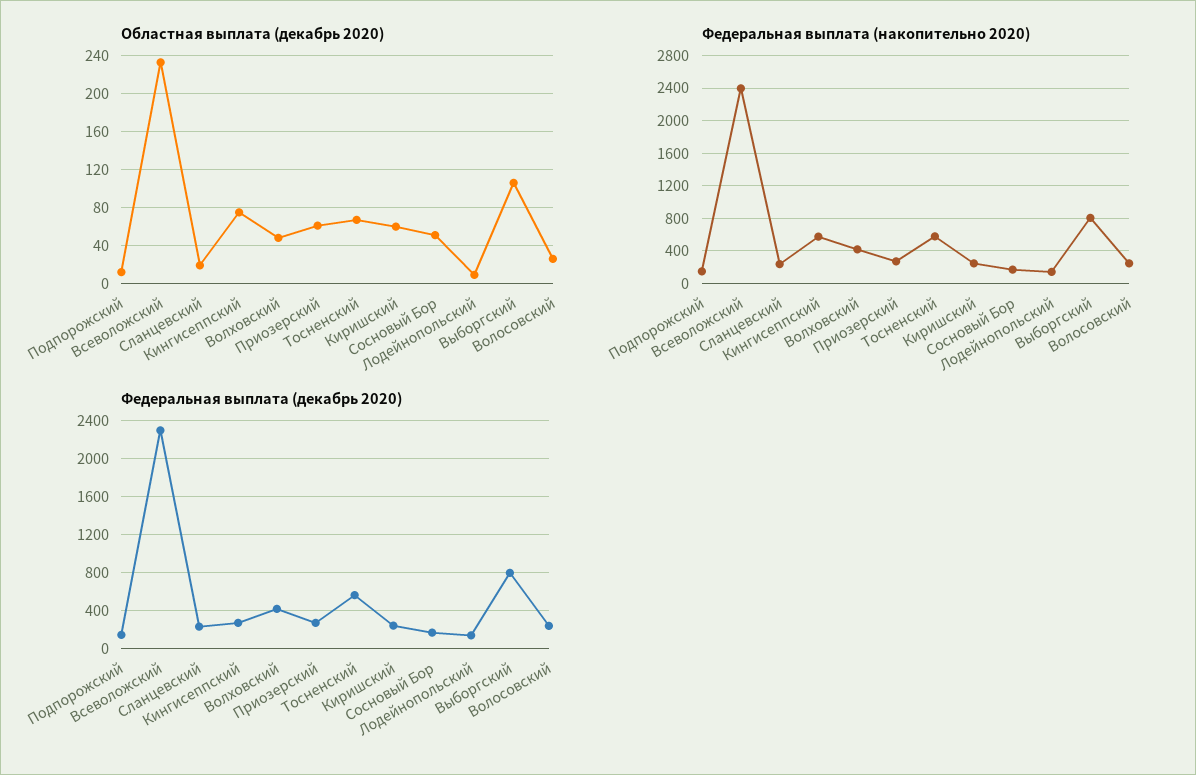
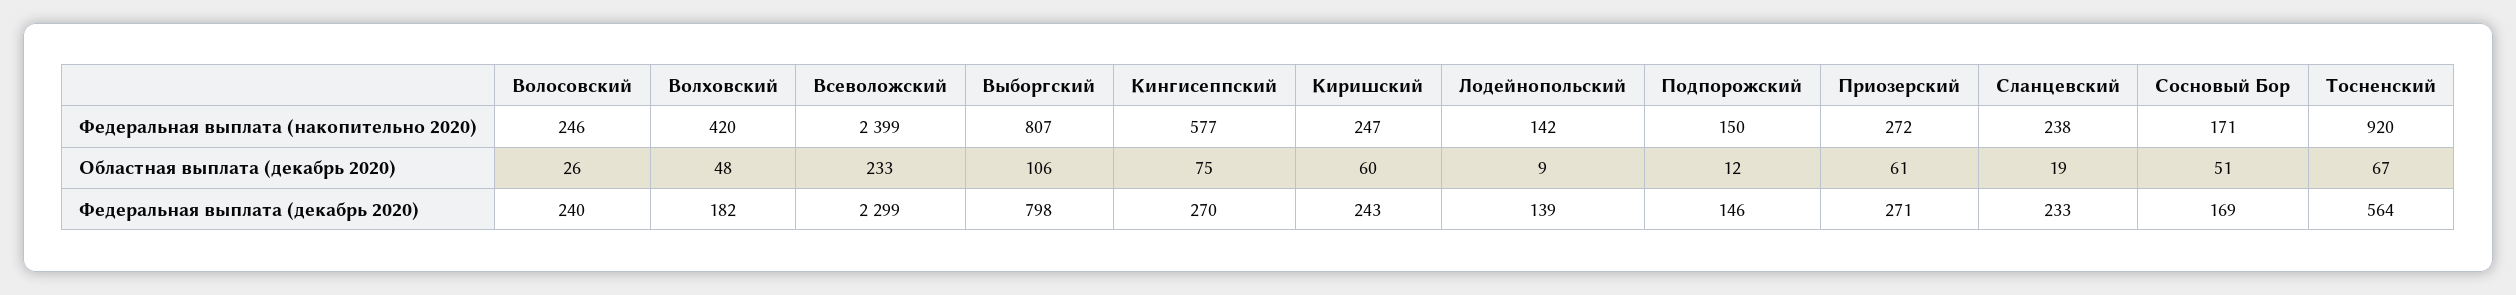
  {
    "Областная выплата (декабрь 2020)": {
      "Подпорожский": 12,
      "Всеволожский": 233,
      "Сланцевский": 19,
      "Кингисеппский": 75,
      "Волховский": 48,
      "Приозерский": 61,
      "Тосненский": 67,
      "Киришский": 60,
      "Сосновый Бор": 51,
      "Лодейнопольский": 9,
      "Выборгский": 106,
      "Волосовский": 26
    },
    "Федеральная выплата (накопительно 2020)": {
      "Подпорожский": 150,
      "Всеволожский": 2399,
      "Сланцевский": 238,
      "Кингисеппский": 577,
      "Волховский": 420,
      "Приозерский": 272,
-     "Тосненский": 600,
+     "Тосненский": 920,
      "Киришский": 247,
      "Сосновый Бор": 171,
      "Лодейнопольский": 142,
      "Выборгский": 807,
      "Волосовский": 246
    },
    "Федеральная выплата (декабрь 2020)": {
      "Подпорожский": 146,
      "Всеволожский": 2299,
      "Сланцевский": 233,
      "Кингисеппский": 270,
-     "Волховский": 400,
+     "Волховский": 182,
      "Приозерский": 271,
      "Тосненский": 564,
      "Киришский": 243,
      "Сосновый Бор": 169,
      "Лодейнопольский": 139,
      "Выборгский": 798,
      "Волосовский": 240
    }
  }

